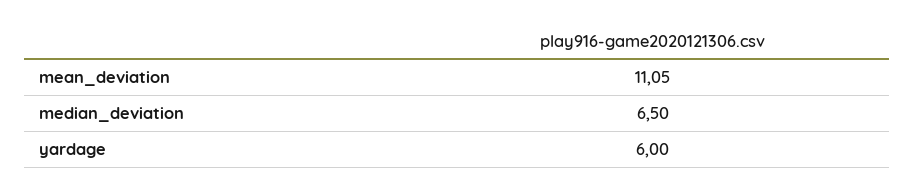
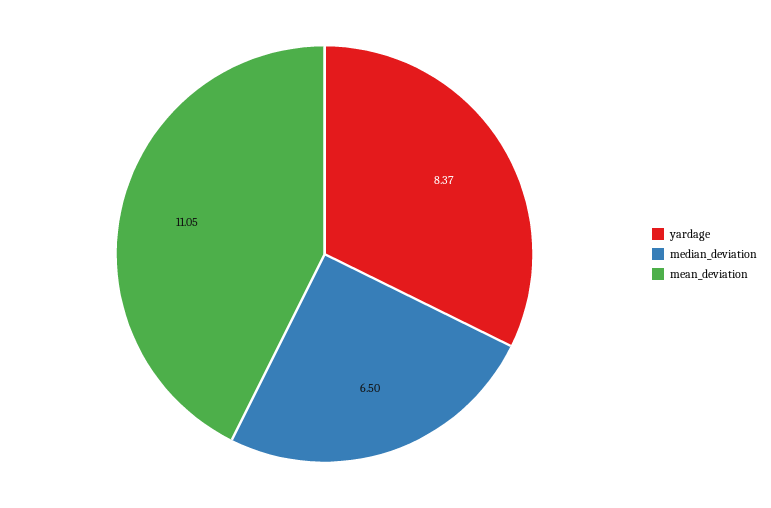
  {
    "mean_deviation": 11.05,
    "median_deviation": 6.5,
-   "yardage": 6
+   "yardage": 8.37
  }

